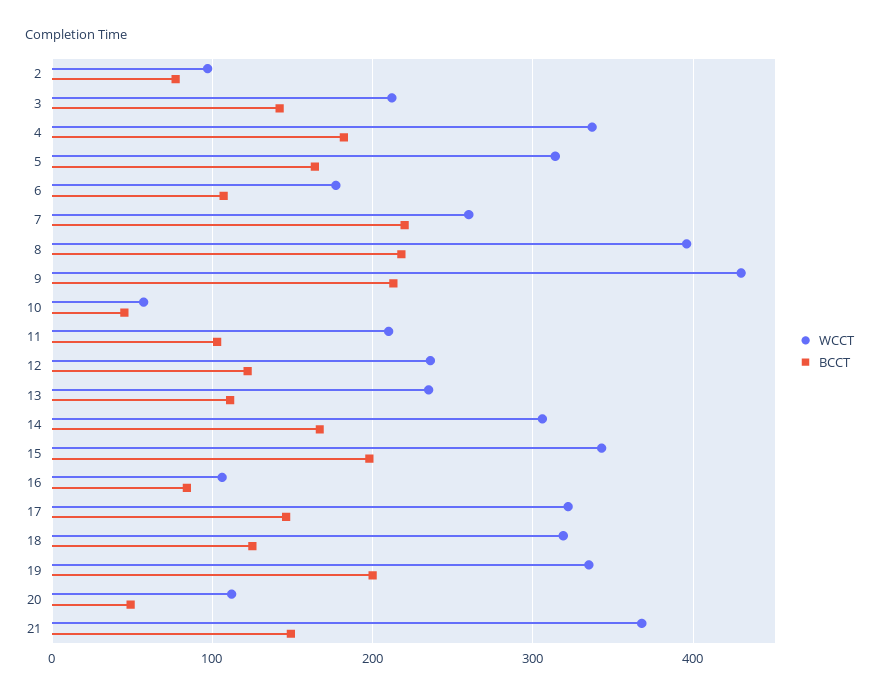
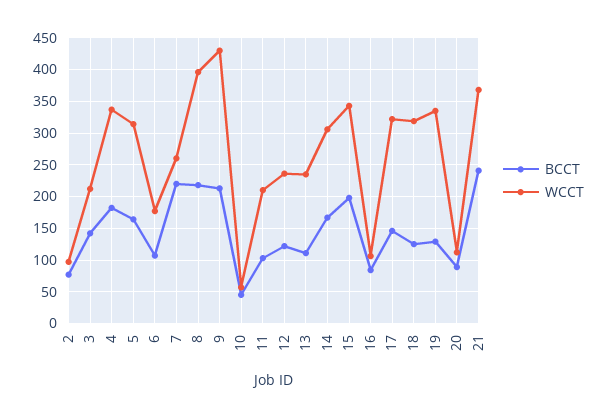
  {
    "WCCT": {
      "2": 100,
      "3": 210,
      "4": 340,
      "5": 310,
      "6": 180,
      "7": 260,
      "8": 400,
      "9": 430,
      "10": 60,
      "11": 210,
      "12": 240,
      "13": 240,
      "14": 310,
      "15": 340,
      "16": 110,
      "17": 320,
      "18": 320,
      "19": 340,
      "20": 110,
      "21": 370
    },
    "BCCT": {
      "2": 80,
      "3": 140,
      "4": 180,
      "5": 160,
      "6": 110,
      "7": 220,
      "8": 220,
      "9": 210,
      "10": 50,
      "11": 100,
      "12": 120,
      "13": 110,
      "14": 170,
      "15": 200,
      "16": 80,
      "17": 150,
      "18": 130,
-     "19": 200,
+     "19": 130,
-     "20": 50,
+     "20": 90,
-     "21": 150
+     "21": 240
    }
  }

